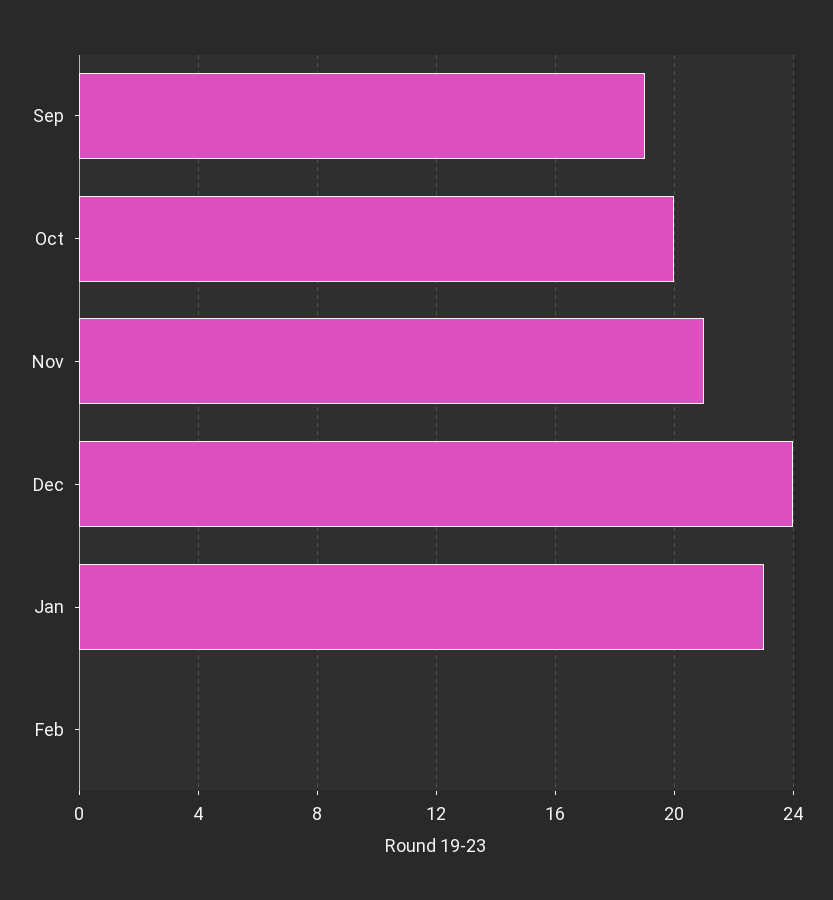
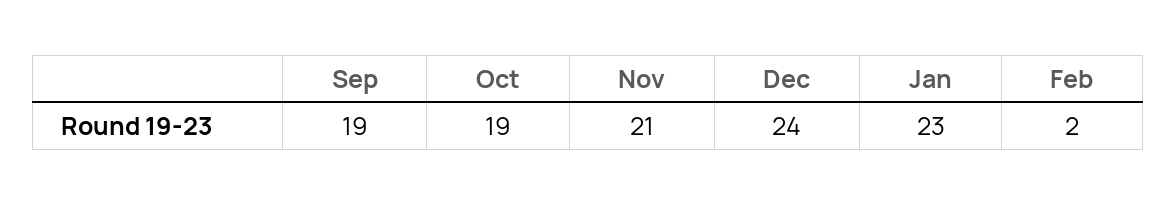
  {
    "Sep": 19,
-   "Oct": 20,
+   "Oct": 19,
    "Nov": 21,
    "Dec": 24,
    "Jan": 23,
-   "Feb": 0
+   "Feb": 2
  }

